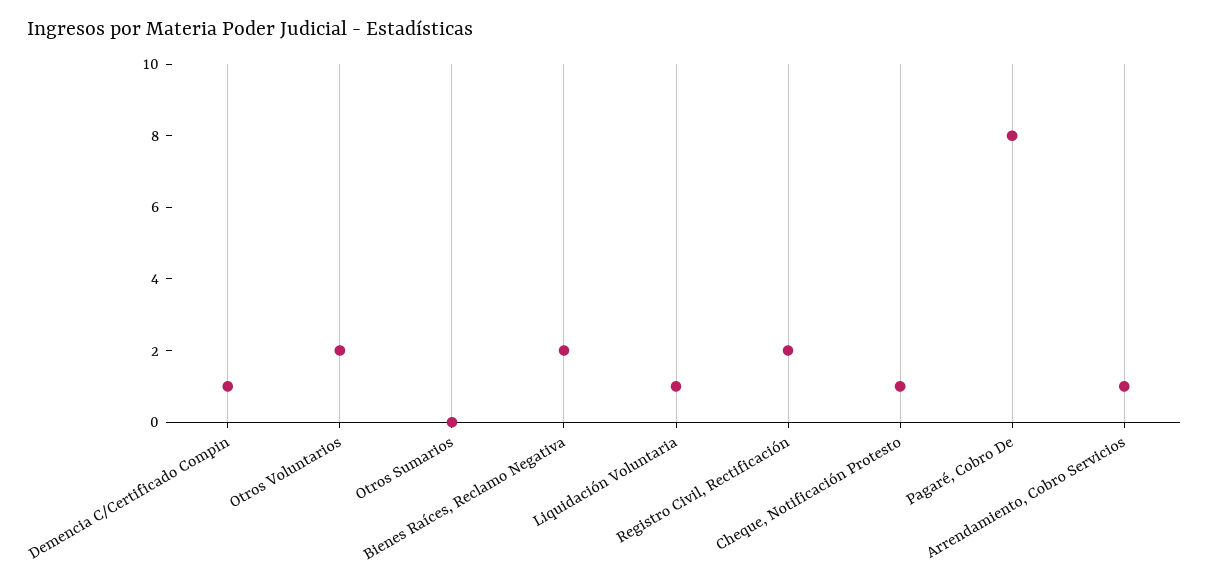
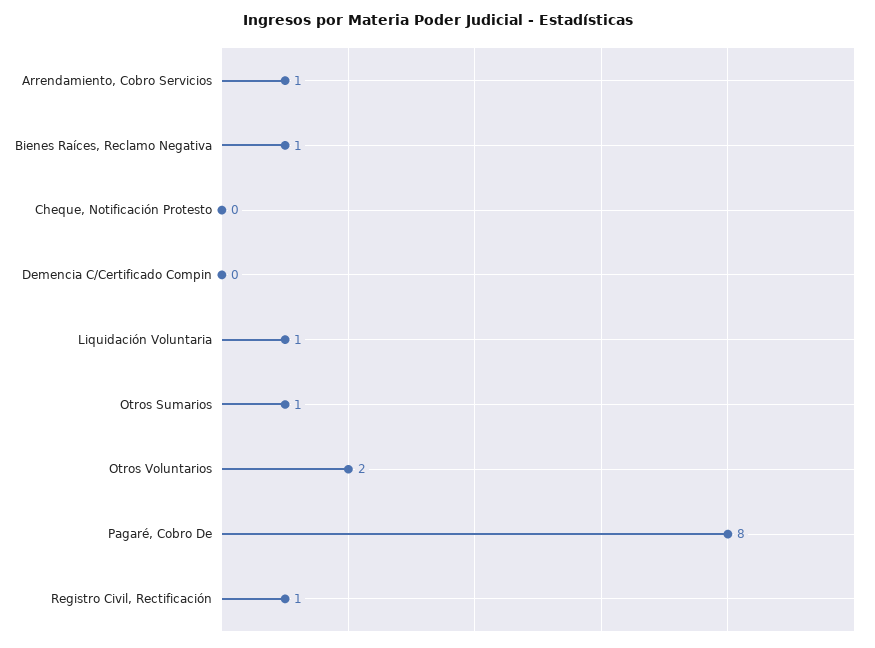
  {
-   "Demencia C/Certificado Compin": 1,
+   "Demencia C/Certificado Compin": 0,
    "Otros Voluntarios": 2,
-   "Otros Sumarios": 0,
+   "Otros Sumarios": 1,
-   "Bienes Raíces, Reclamo Negativa": 2,
+   "Bienes Raíces, Reclamo Negativa": 1,
    "Liquidación Voluntaria": 1,
-   "Registro Civil, Rectificación": 2,
+   "Registro Civil, Rectificación": 1,
-   "Cheque, Notificación Protesto": 1,
+   "Cheque, Notificación Protesto": 0,
    "Pagaré, Cobro De": 8,
    "Arrendamiento, Cobro Servicios": 1
  }

